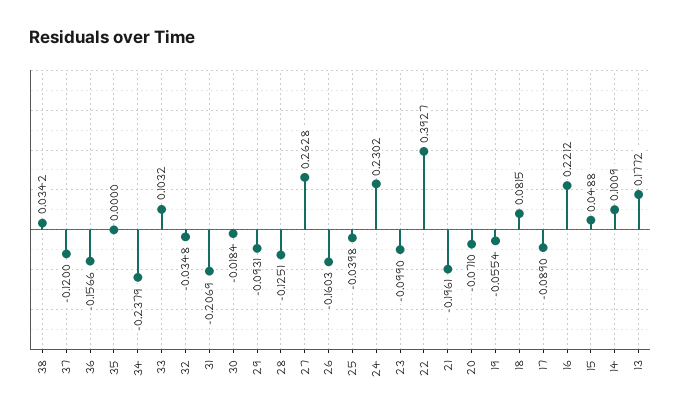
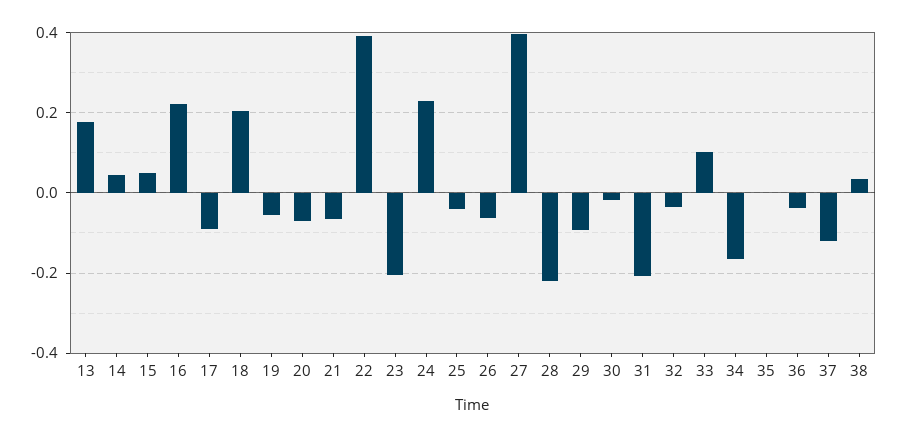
  {
    "38": 0.0342,
    "37": -0.12,
-   "36": -0.1566,
+   "36": -0.04,
    "35": 0,
-   "34": -0.2379,
+   "34": -0.16,
    "33": 0.1032,
    "32": -0.0348,
    "31": -0.2069,
    "30": -0.0184,
    "29": -0.0931,
-   "28": -0.1251,
+   "28": -0.22,
-   "27": 0.2628,
+   "27": 0.4,
-   "26": -0.1603,
+   "26": -0.06,
    "25": -0.0398,
    "24": 0.2302,
-   "23": -0.099,
+   "23": -0.2,
    "22": 0.3927,
-   "21": -0.1961,
+   "21": -0.06,
    "20": -0.071,
    "19": -0.0554,
-   "18": 0.0815,
+   "18": 0.2,
    "17": -0.089,
    "16": 0.2212,
    "15": 0.0488,
-   "14": 0.1009,
+   "14": 0.04,
    "13": 0.1772
  }

